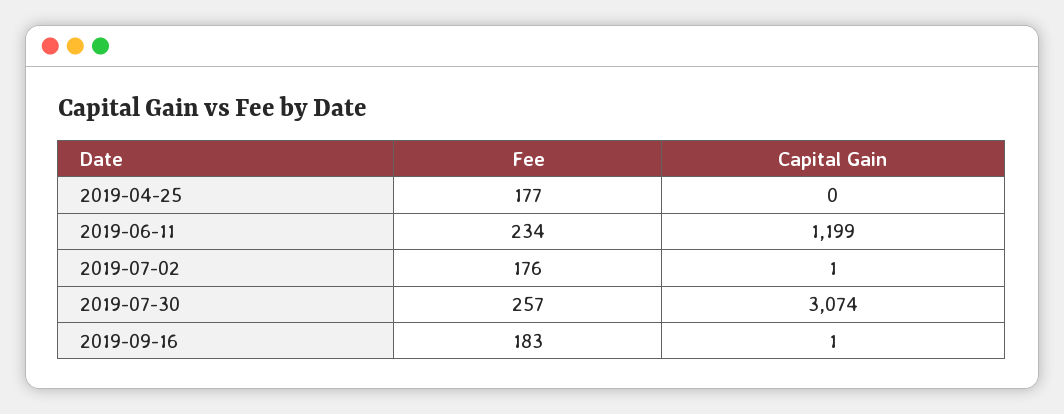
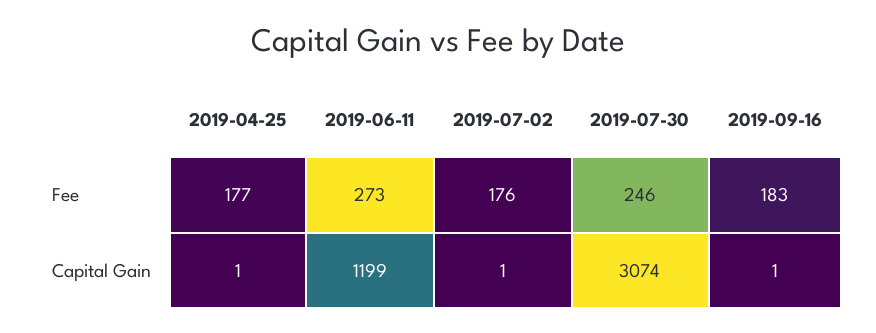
  {
    "Fee": {
      "2019-04-25": 177,
-     "2019-06-11": 234,
+     "2019-06-11": 273,
      "2019-07-02": 176,
-     "2019-07-30": 257,
+     "2019-07-30": 246,
      "2019-09-16": 183
    },
    "Capital Gain": {
-     "2019-04-25": 0,
+     "2019-04-25": 1,
      "2019-06-11": 1199,
      "2019-07-02": 1,
      "2019-07-30": 3074,
      "2019-09-16": 1
    }
  }

